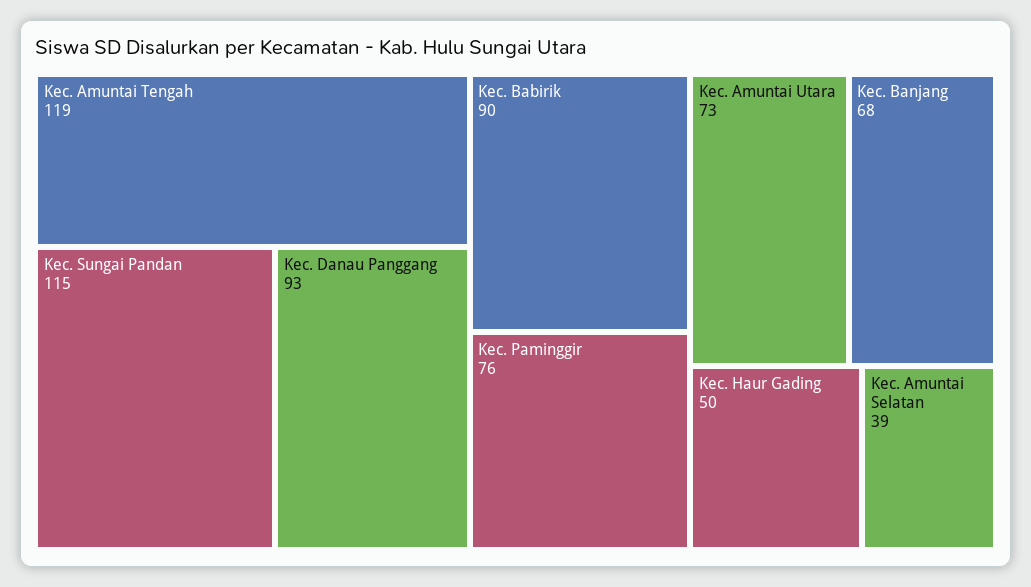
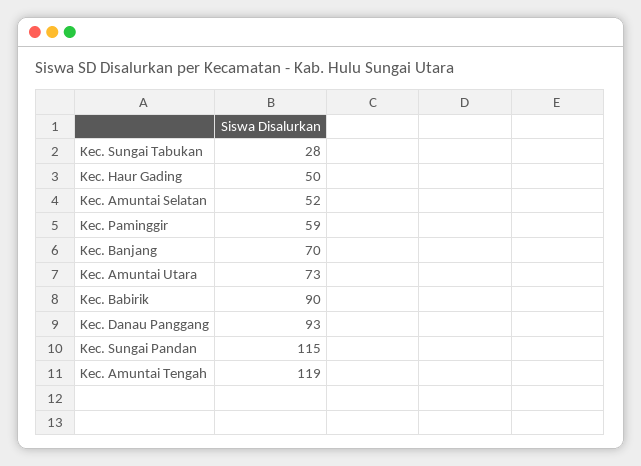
  {
    "Kec. Amuntai Tengah": 119,
    "Kec. Sungai Pandan": 115,
    "Kec. Danau Panggang": 93,
    "Kec. Babirik": 90,
-   "Kec. Paminggir": 76,
+   "Kec. Paminggir": 59,
    "Kec. Amuntai Utara": 73,
-   "Kec. Banjang": 68,
+   "Kec. Banjang": 70,
    "Kec. Haur Gading": 50,
-   "Kec. Amuntai Selatan": 39
+   "Kec. Amuntai Selatan": 52,
+   "Kec. Sungai Tabukan": 28
  }

